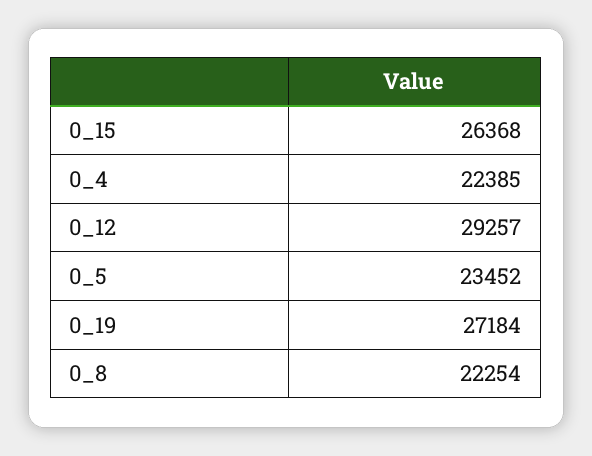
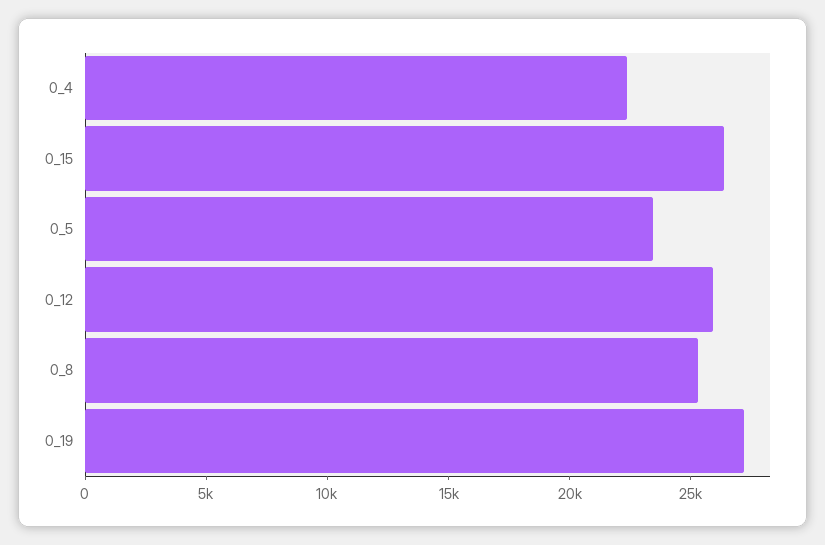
  {
    "0_15": 26368,
    "0_4": 22385,
-   "0_12": 29257,
+   "0_12": 26000,
    "0_5": 23452,
    "0_19": 27184,
-   "0_8": 22254
+   "0_8": 25000
  }

